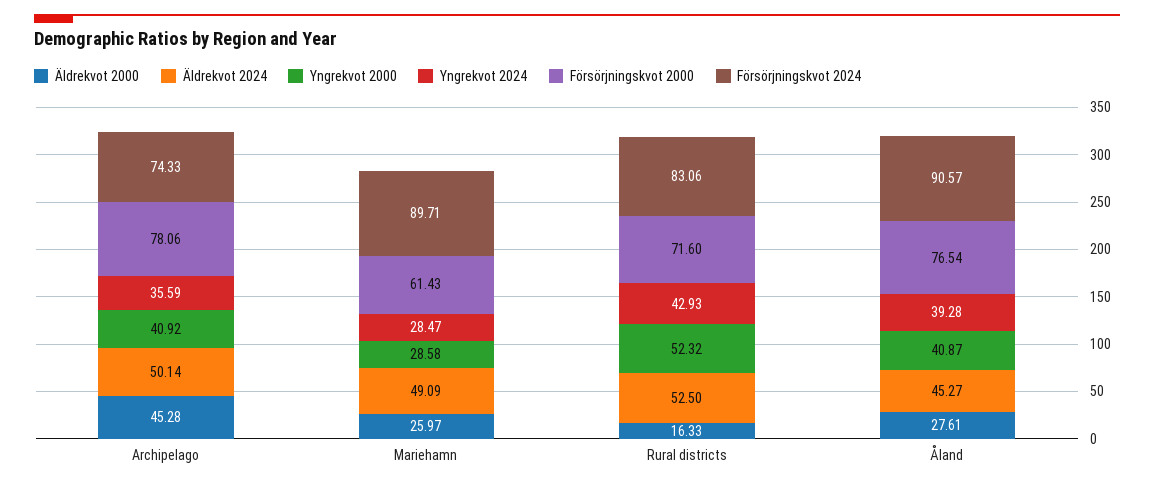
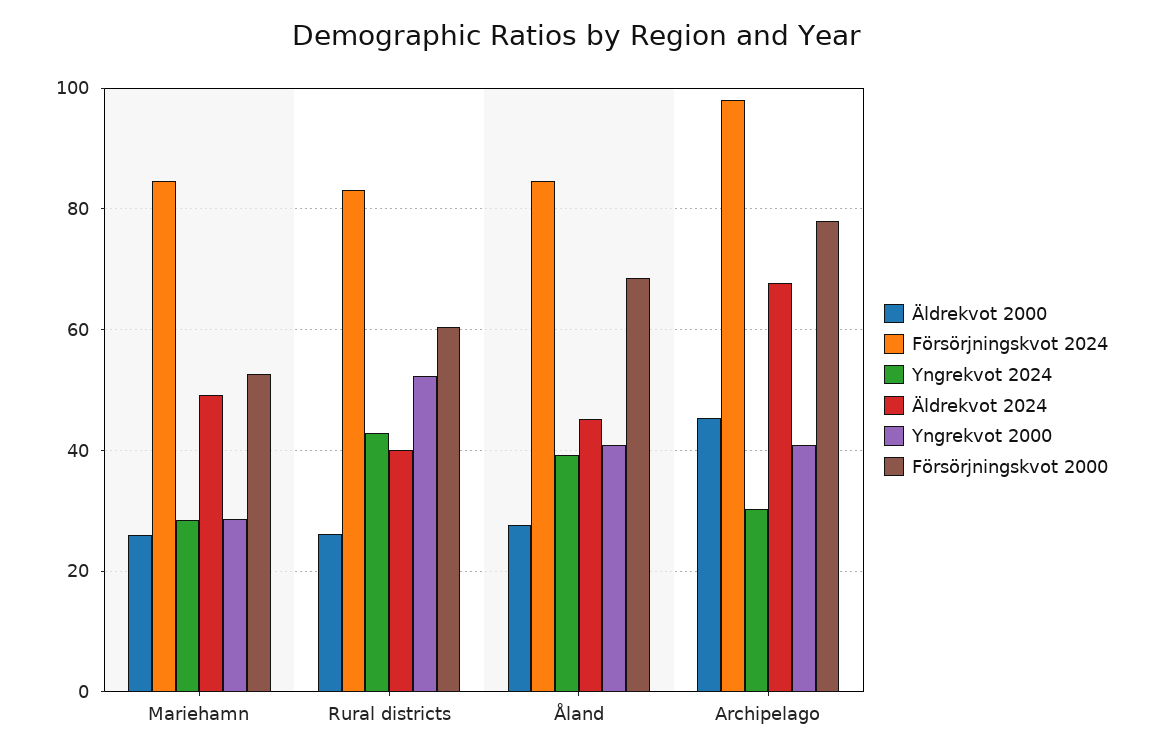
  {
    "Äldrekvot 2000": {
      "Archipelago": 45.28,
      "Mariehamn": 25.97,
-     "Rural districts": 16.33,
+     "Rural districts": 26,
      "Åland": 27.61
    },
    "Äldrekvot 2024": {
-     "Archipelago": 50.14,
+     "Archipelago": 68,
      "Mariehamn": 49.09,
-     "Rural districts": 52.5,
+     "Rural districts": 40,
      "Åland": 45.27
    },
    "Yngrekvot 2000": {
      "Archipelago": 40.92,
      "Mariehamn": 28.58,
      "Rural districts": 52.32,
      "Åland": 40.87
    },
    "Yngrekvot 2024": {
-     "Archipelago": 35.59,
+     "Archipelago": 30,
      "Mariehamn": 28.47,
      "Rural districts": 42.93,
      "Åland": 39.28
    },
    "Försörjningskvot 2000": {
      "Archipelago": 78.06,
-     "Mariehamn": 61.43,
+     "Mariehamn": 52,
-     "Rural districts": 71.6,
+     "Rural districts": 60,
-     "Åland": 76.54
+     "Åland": 68
    },
    "Försörjningskvot 2024": {
-     "Archipelago": 74.33,
+     "Archipelago": 98,
-     "Mariehamn": 89.71,
+     "Mariehamn": 84,
      "Rural districts": 83.06,
-     "Åland": 90.57
+     "Åland": 84
    }
  }

